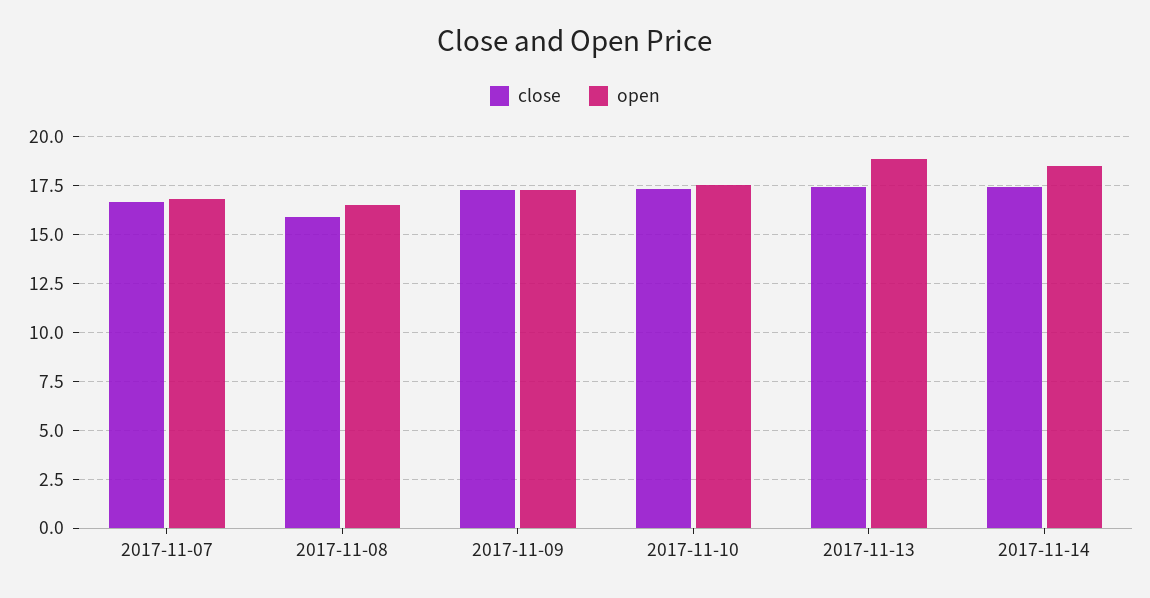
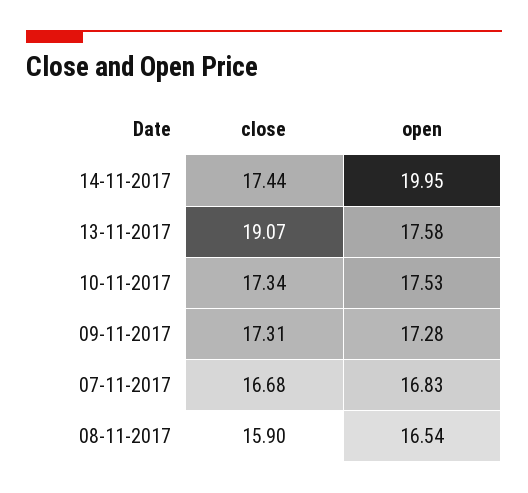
  {
    "close": {
      "2017-11-07": 16.68,
      "2017-11-08": 15.9,
      "2017-11-09": 17.31,
      "2017-11-10": 17.34,
-     "2017-11-13": 17.5,
+     "2017-11-13": 19.07,
      "2017-11-14": 17.44
    },
    "open": {
      "2017-11-07": 16.83,
      "2017-11-08": 16.54,
      "2017-11-09": 17.28,
      "2017-11-10": 17.53,
-     "2017-11-13": 19,
+     "2017-11-13": 17.58,
-     "2017-11-14": 18.5
+     "2017-11-14": 19.95
    }
  }

